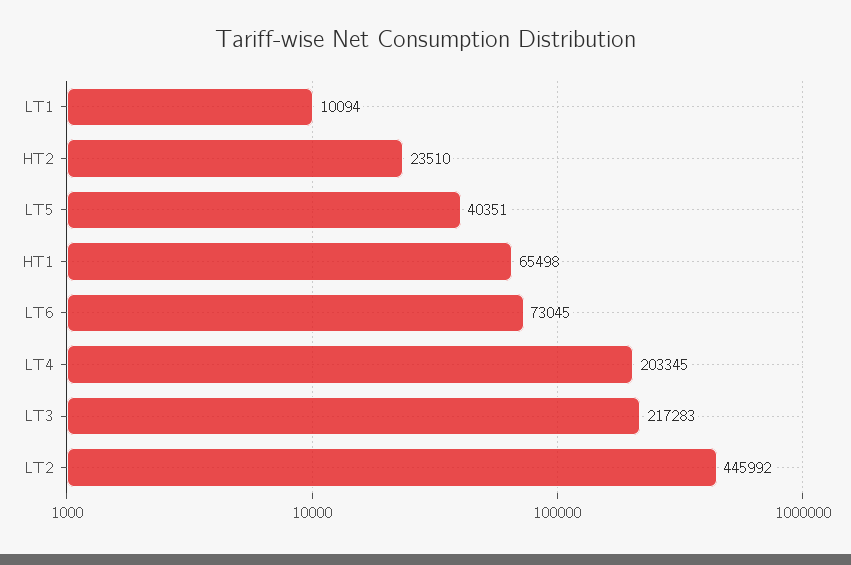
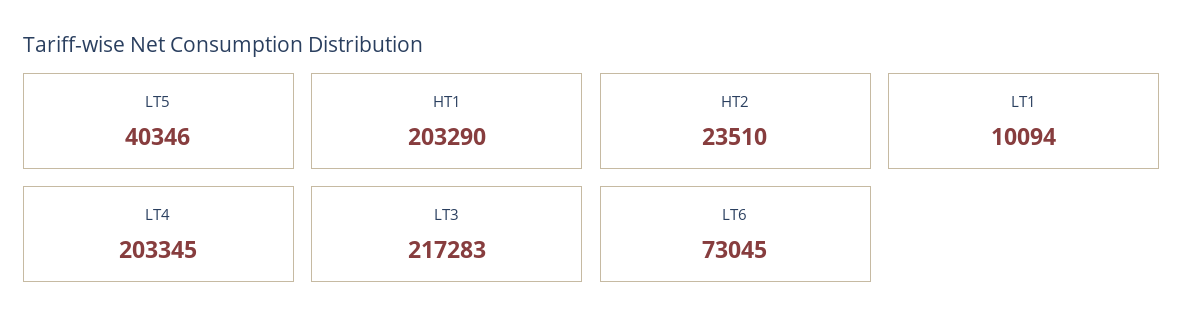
  {
    "LT1": 10094,
    "HT2": 23510,
-   "LT5": 40351,
+   "LT5": 40346,
-   "HT1": 65498,
+   "HT1": 203290,
    "LT6": 73045,
    "LT4": 203345,
-   "LT3": 217283,
+   "LT3": 217283
-   "LT2": 445992
  }

